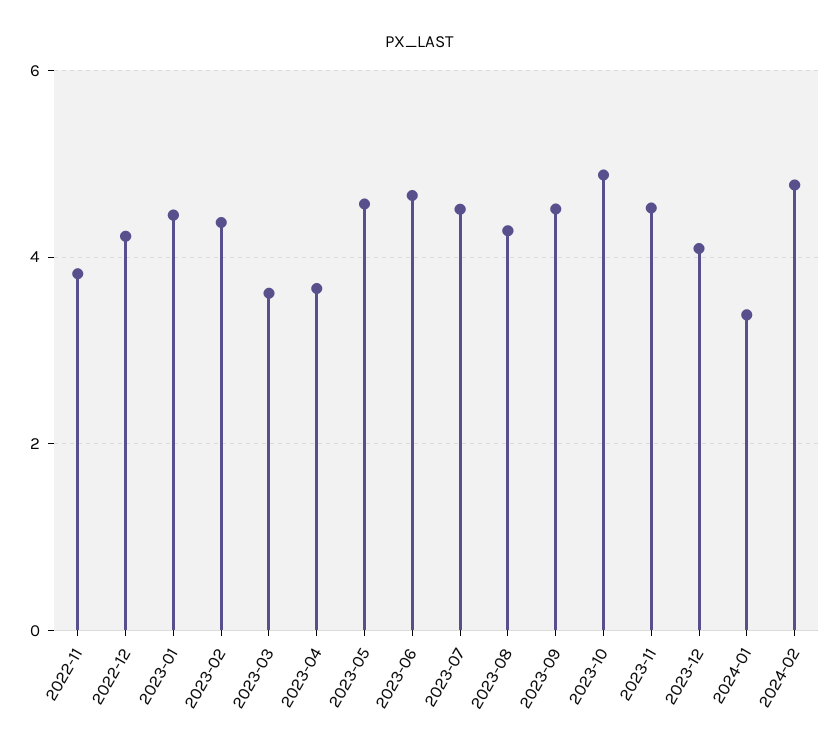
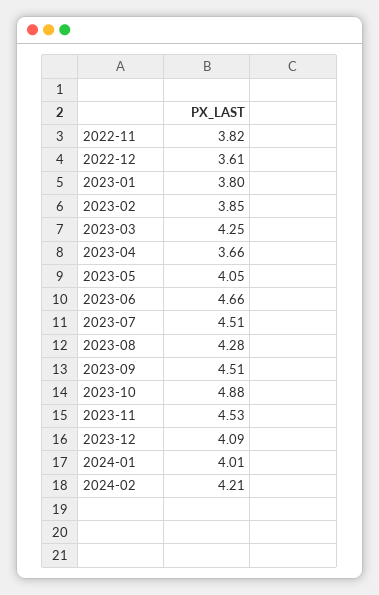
  {
    "2022-11": 3.82,
-   "2022-12": 4.2,
+   "2022-12": 3.61,
-   "2023-01": 4.4,
+   "2023-01": 3.8,
-   "2023-02": 4.4,
+   "2023-02": 3.85,
-   "2023-03": 3.6,
+   "2023-03": 4.25,
    "2023-04": 3.66,
-   "2023-05": 4.6,
+   "2023-05": 4.05,
    "2023-06": 4.66,
    "2023-07": 4.51,
    "2023-08": 4.28,
    "2023-09": 4.51,
    "2023-10": 4.88,
    "2023-11": 4.53,
    "2023-12": 4.09,
-   "2024-01": 3.4,
+   "2024-01": 4.01,
-   "2024-02": 4.8
+   "2024-02": 4.21
  }

